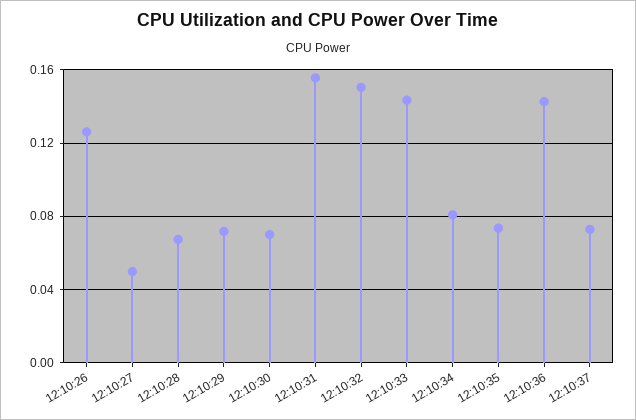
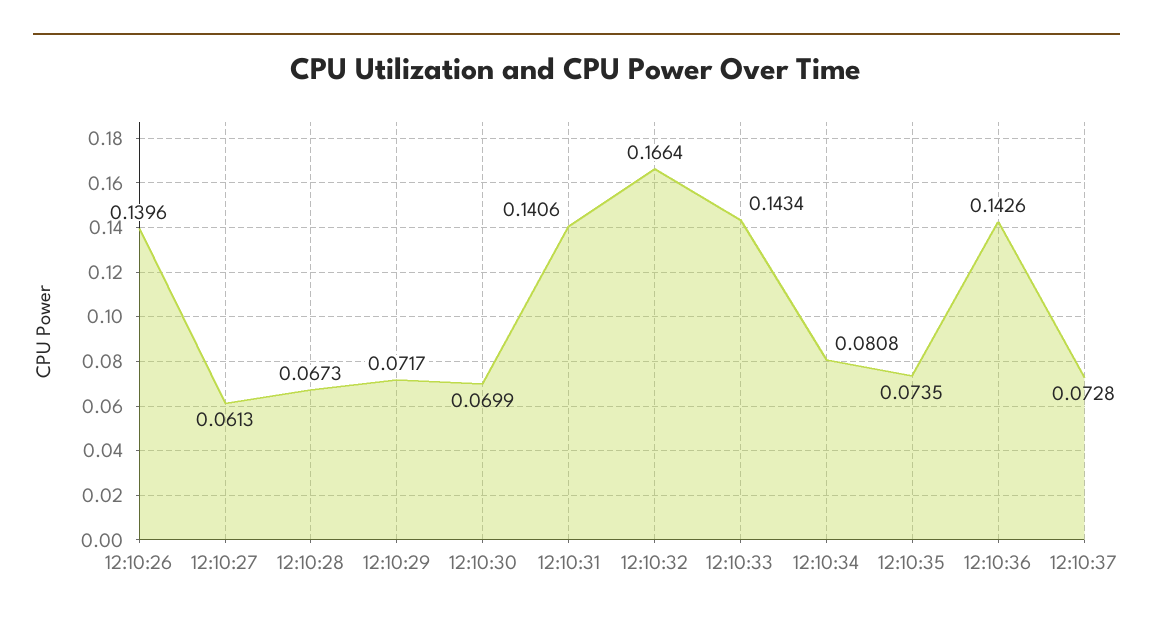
  {
-   "12:10:26": 0.125,
+   "12:10:26": 0.1396,
-   "12:10:27": 0.05,
+   "12:10:27": 0.0613,
    "12:10:28": 0.0673,
    "12:10:29": 0.0717,
    "12:10:30": 0.0699,
-   "12:10:31": 0.155,
+   "12:10:31": 0.1406,
-   "12:10:32": 0.15,
+   "12:10:32": 0.1664,
    "12:10:33": 0.1434,
    "12:10:34": 0.0808,
    "12:10:35": 0.0735,
    "12:10:36": 0.1426,
    "12:10:37": 0.0728
  }

